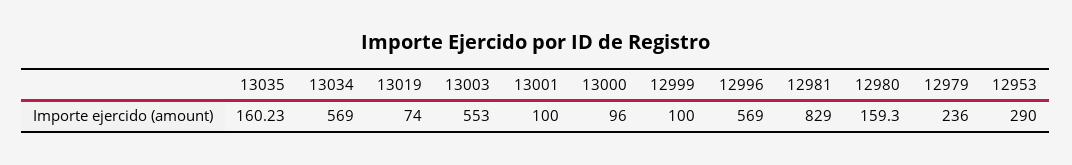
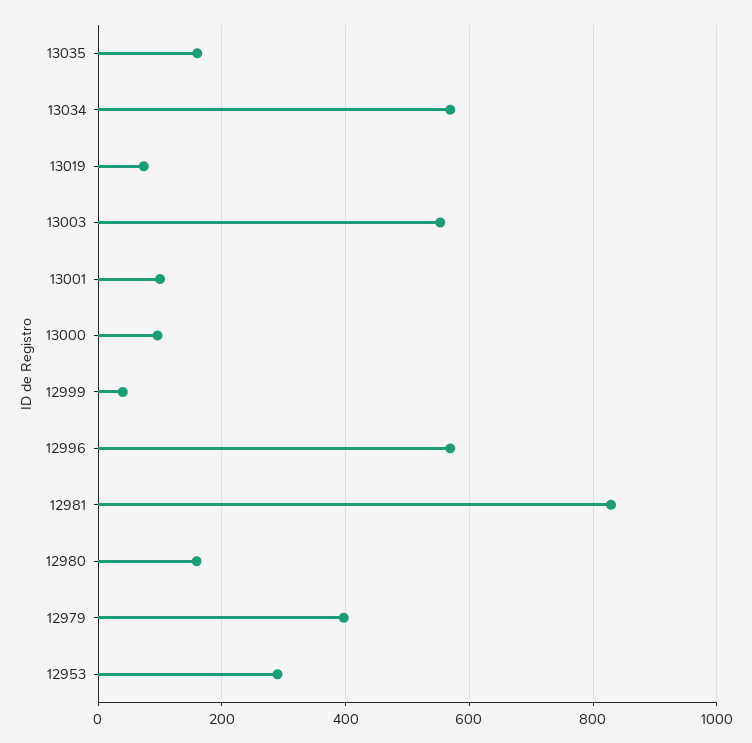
  {
    "13035": 160.23,
    "13034": 569,
    "13019": 74,
    "13003": 553,
    "13001": 100,
    "13000": 96,
-   "12999": 100,
+   "12999": 40,
    "12996": 569,
    "12981": 829,
    "12980": 159.3,
-   "12979": 236,
+   "12979": 400,
    "12953": 290
  }

